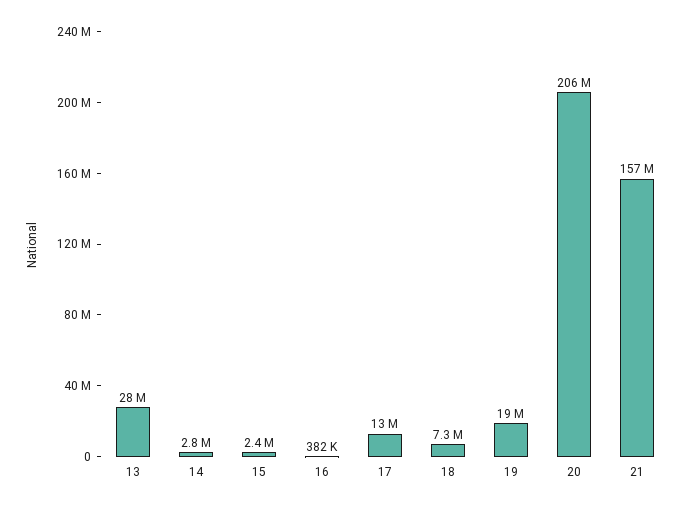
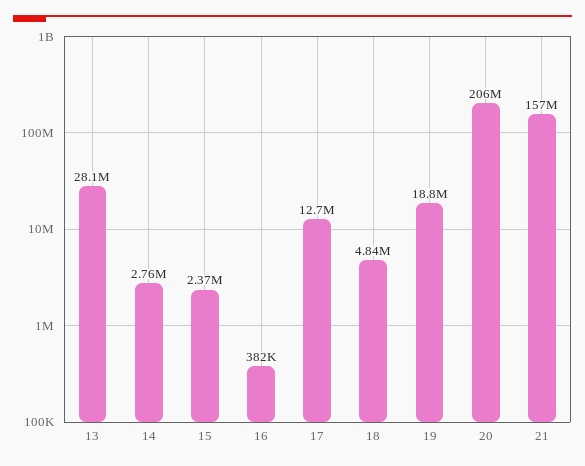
  {
    "13": 28100000,
    "14": 2760000,
    "15": 2370000,
    "16": 382000,
    "17": 12700000,
-   "18": 7300000,
+   "18": 4840000,
    "19": 18800000,
    "20": 206000000,
    "21": 157000000
  }

